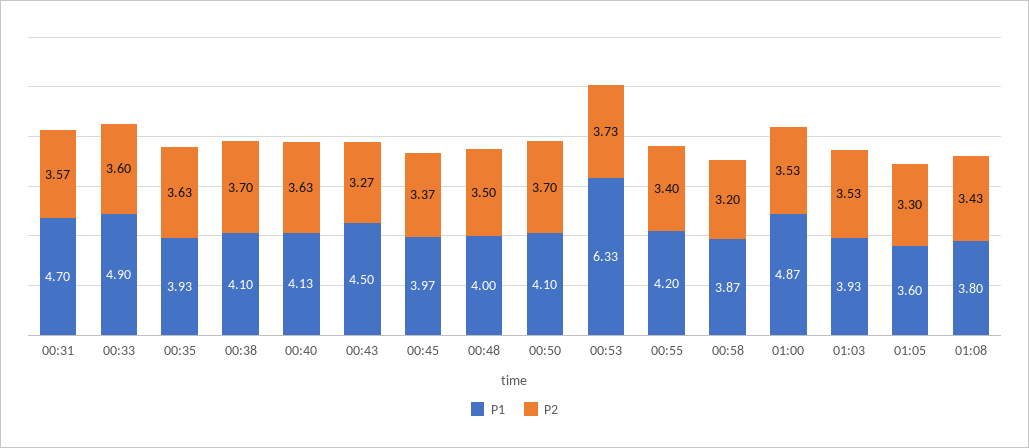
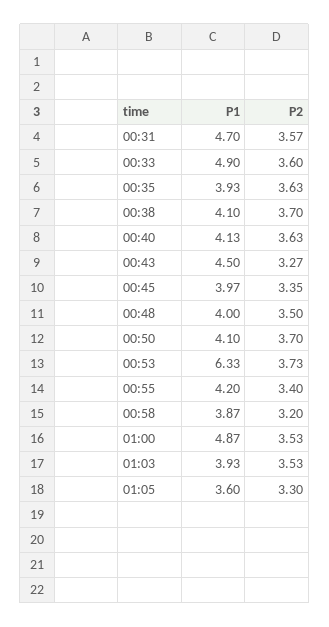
  {
    "P1": {
      "00:31": 4.7,
      "00:33": 4.9,
      "00:35": 3.93,
      "00:38": 4.1,
      "00:40": 4.13,
      "00:43": 4.5,
      "00:45": 3.97,
      "00:48": 4,
      "00:50": 4.1,
      "00:53": 6.33,
      "00:55": 4.2,
      "00:58": 3.87,
      "01:00": 4.87,
      "01:03": 3.93,
-     "01:05": 3.6,
+     "01:05": 3.6
-     "01:08": 3.8
    },
    "P2": {
      "00:31": 3.57,
      "00:33": 3.6,
      "00:35": 3.63,
      "00:38": 3.7,
      "00:40": 3.63,
      "00:43": 3.27,
-     "00:45": 3.37,
+     "00:45": 3.35,
      "00:48": 3.5,
      "00:50": 3.7,
      "00:53": 3.73,
      "00:55": 3.4,
      "00:58": 3.2,
      "01:00": 3.53,
      "01:03": 3.53,
-     "01:05": 3.3,
+     "01:05": 3.3
-     "01:08": 3.43
    }
  }

